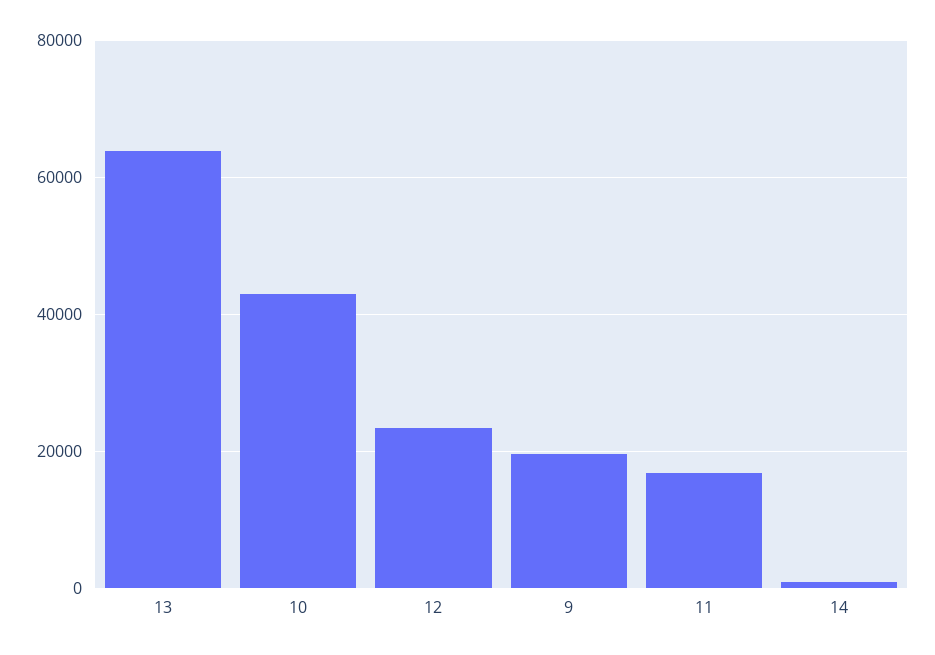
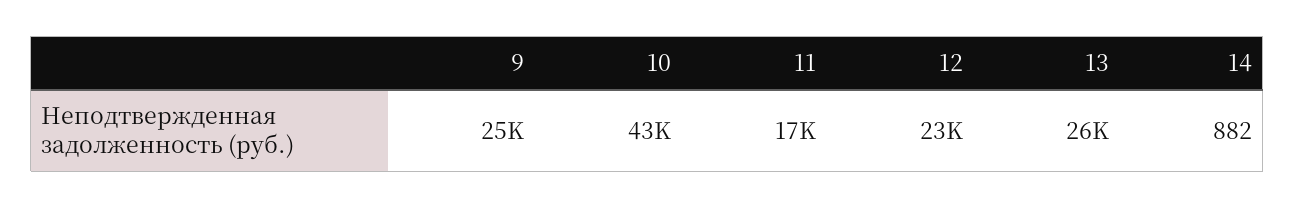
  {
-   "13": 64000,
+   "13": 26000,
    "10": 43000,
    "12": 23000,
-   "9": 20000,
+   "9": 25000,
    "11": 17000,
    "14": 882
  }

